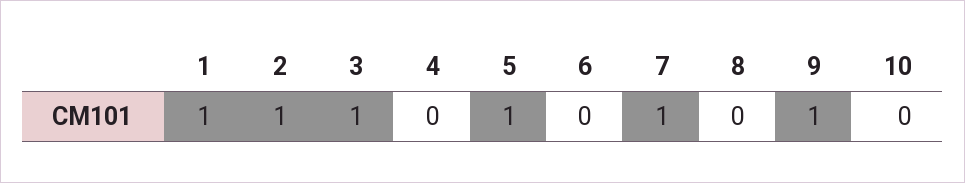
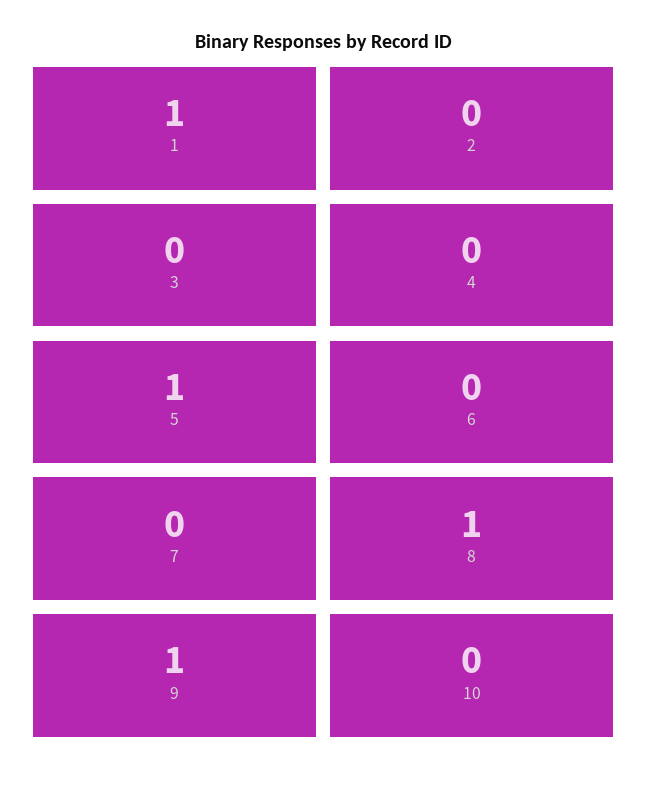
  {
    "1": 1,
-   "2": 1,
+   "2": 0,
-   "3": 1,
+   "3": 0,
    "4": 0,
    "5": 1,
    "6": 0,
-   "7": 1,
+   "7": 0,
-   "8": 0,
+   "8": 1,
    "9": 1,
    "10": 0
  }

